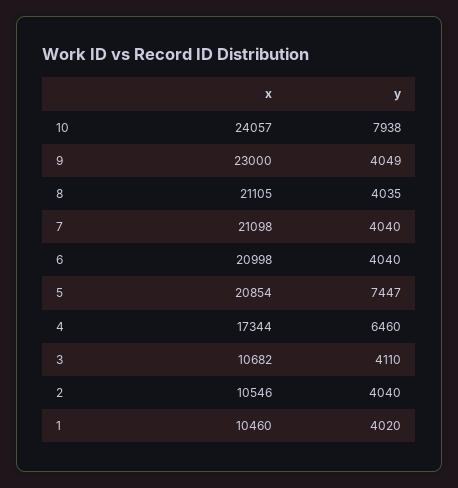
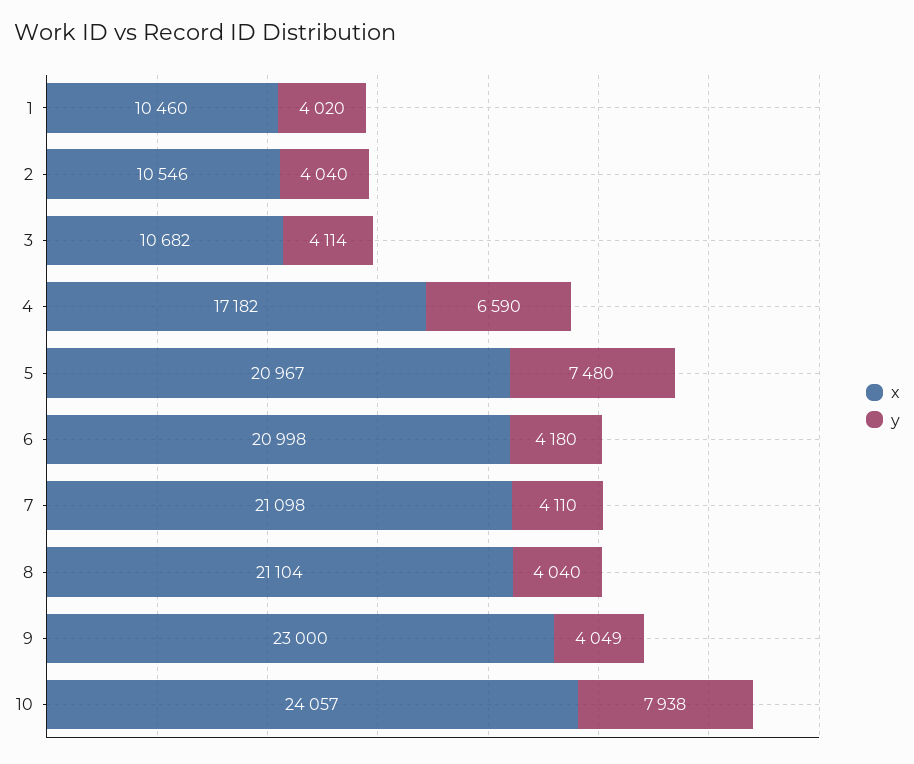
  {
    "x": {
      "10": 24057,
      "9": 23000,
-     "8": 21105,
+     "8": 21104,
      "7": 21098,
      "6": 20998,
-     "5": 20854,
+     "5": 20967,
-     "4": 17344,
+     "4": 17182,
      "3": 10682,
      "2": 10546,
      "1": 10460
    },
    "y": {
      "10": 7938,
      "9": 4049,
-     "8": 4035,
+     "8": 4040,
-     "7": 4040,
+     "7": 4110,
-     "6": 4040,
+     "6": 4180,
-     "5": 7447,
+     "5": 7480,
-     "4": 6460,
+     "4": 6590,
-     "3": 4110,
+     "3": 4114,
      "2": 4040,
      "1": 4020
    }
  }

